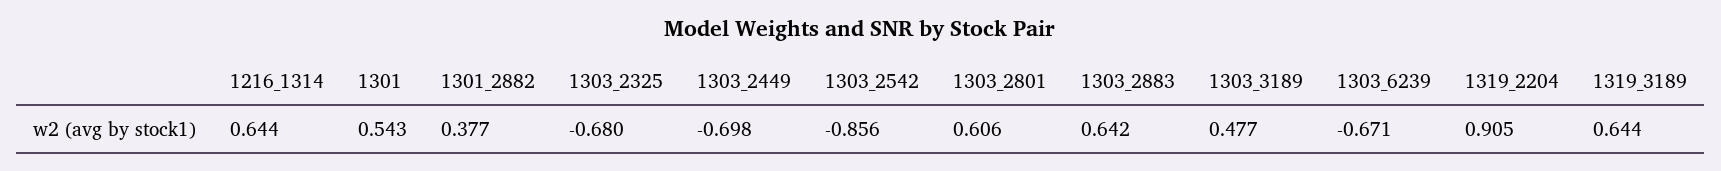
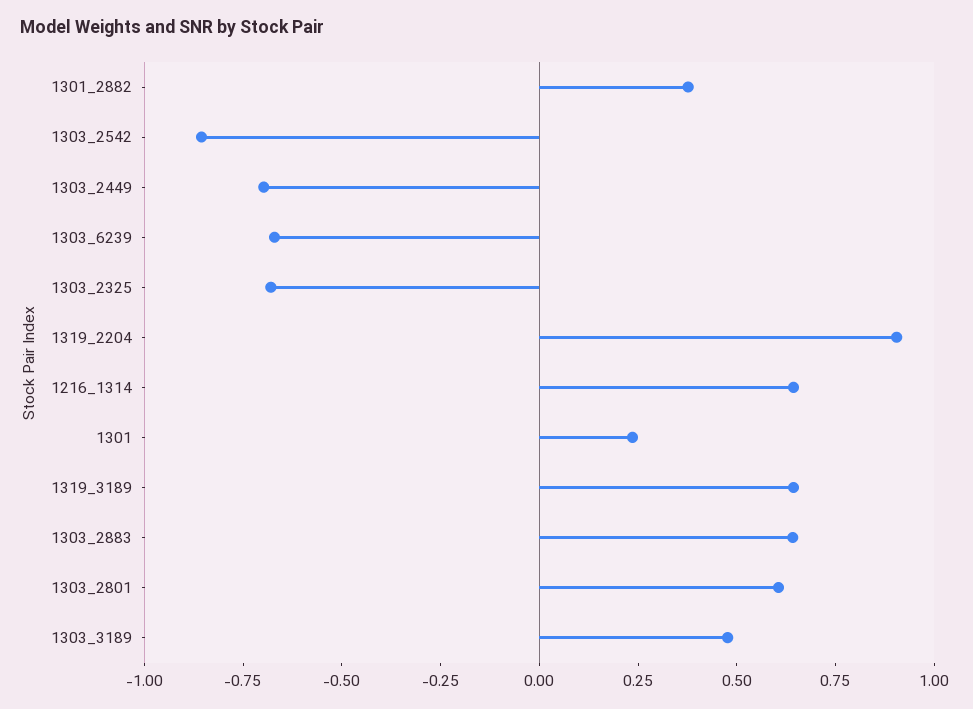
  {
    "1216_1314": 0.644,
-   "1301": 0.543,
+   "1301": 0.25,
    "1301_2882": 0.377,
    "1303_2325": -0.68,
    "1303_2449": -0.698,
    "1303_2542": -0.856,
    "1303_2801": 0.606,
    "1303_2883": 0.642,
    "1303_3189": 0.477,
    "1303_6239": -0.671,
    "1319_2204": 0.905,
    "1319_3189": 0.644
  }

